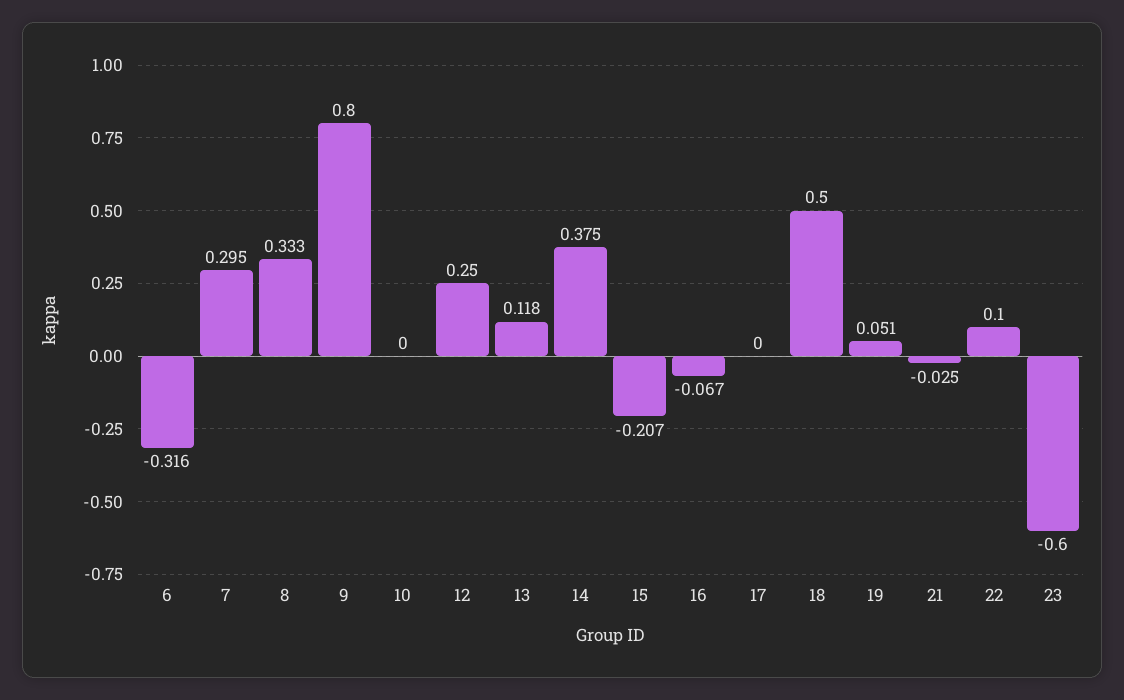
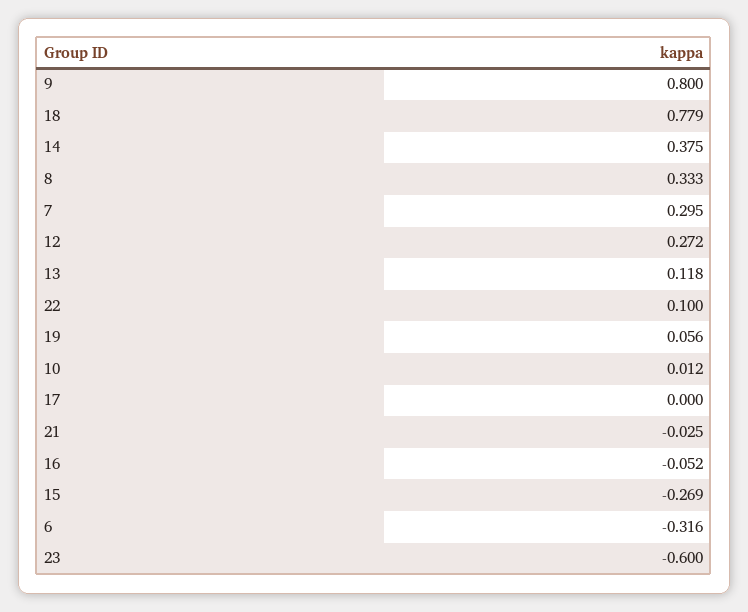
  {
    "6": -0.316,
    "7": 0.295,
    "8": 0.333,
    "9": 0.8,
-   "10": 0,
+   "10": 0.012,
-   "12": 0.25,
+   "12": 0.272,
    "13": 0.118,
    "14": 0.375,
-   "15": -0.207,
+   "15": -0.269,
-   "16": -0.067,
+   "16": -0.052,
    "17": 0,
-   "18": 0.5,
+   "18": 0.779,
-   "19": 0.051,
+   "19": 0.056,
    "21": -0.025,
    "22": 0.1,
    "23": -0.6
  }

